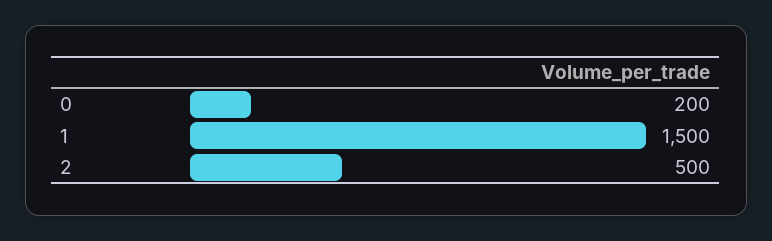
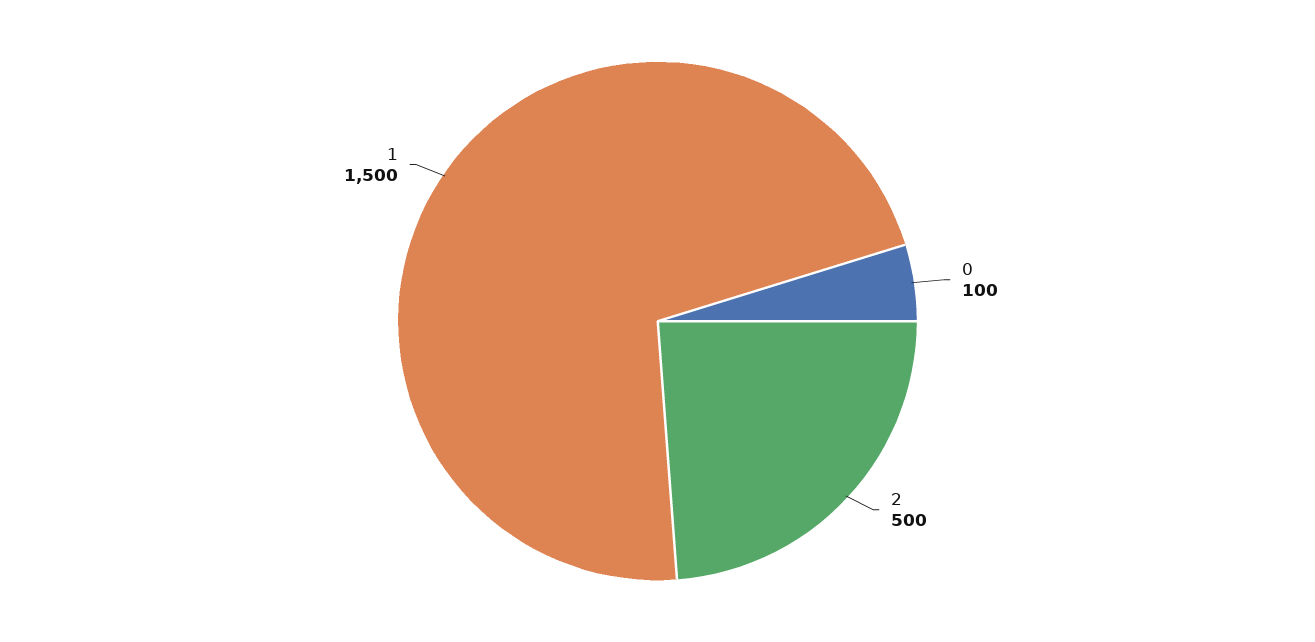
  {
-   "0": 200,
+   "0": 100,
    "1": 1500,
    "2": 500
  }

